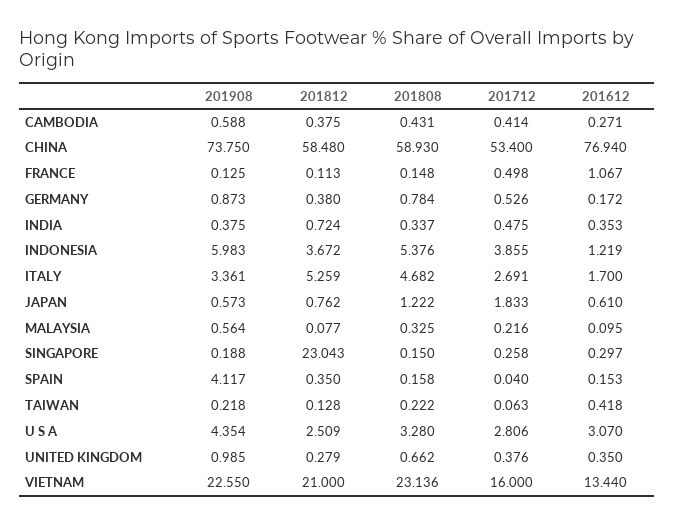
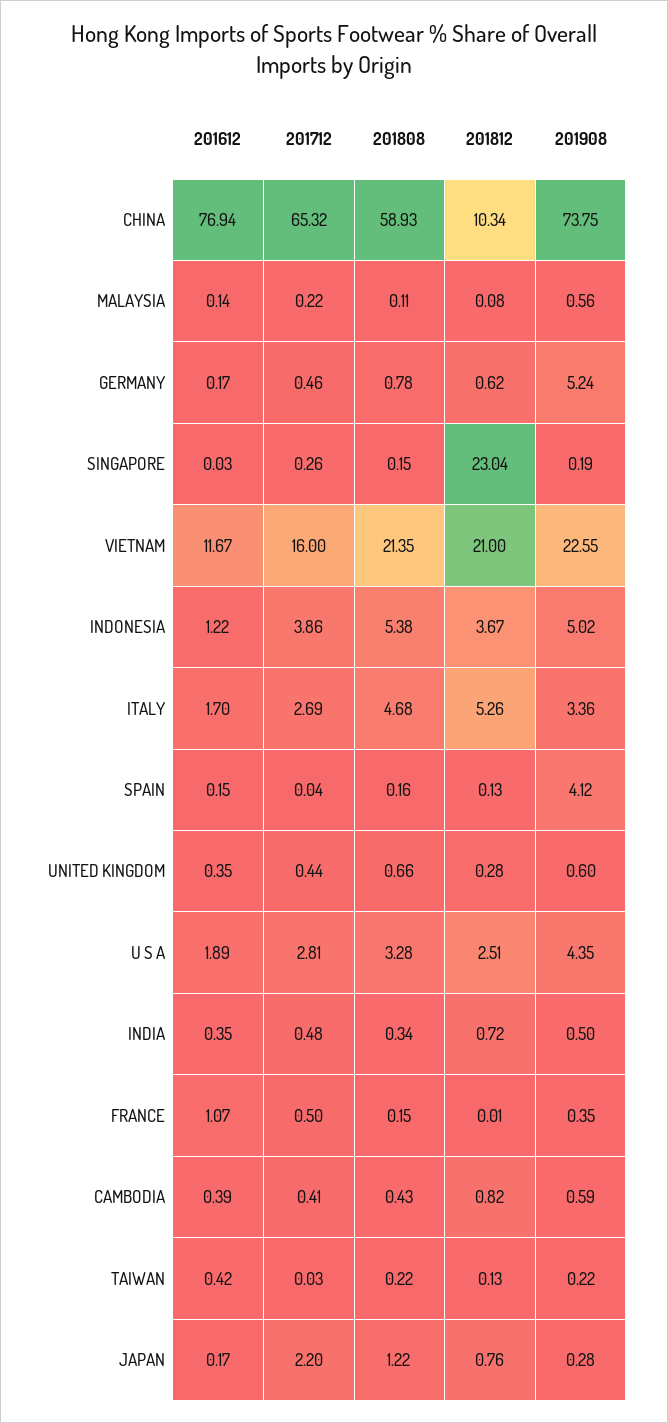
  {
    "201908": {
      "CAMBODIA": 0.588,
      "CHINA": 73.75,
-     "FRANCE": 0.125,
+     "FRANCE": 0.35,
-     "GERMANY": 0.873,
+     "GERMANY": 5.24,
-     "INDIA": 0.375,
+     "INDIA": 0.5,
-     "INDONESIA": 5.983,
+     "INDONESIA": 5.02,
      "ITALY": 3.361,
-     "JAPAN": 0.573,
+     "JAPAN": 0.28,
      "MALAYSIA": 0.564,
      "SINGAPORE": 0.188,
      "SPAIN": 4.117,
      "TAIWAN": 0.218,
      "U S A": 4.354,
-     "UNITED KINGDOM": 0.985,
+     "UNITED KINGDOM": 0.6,
      "VIETNAM": 22.55
    },
    "201812": {
-     "CAMBODIA": 0.375,
+     "CAMBODIA": 0.82,
-     "CHINA": 58.48,
+     "CHINA": 10.34,
-     "FRANCE": 0.113,
+     "FRANCE": 0.01,
-     "GERMANY": 0.38,
+     "GERMANY": 0.62,
      "INDIA": 0.724,
      "INDONESIA": 3.672,
      "ITALY": 5.259,
      "JAPAN": 0.762,
      "MALAYSIA": 0.077,
      "SINGAPORE": 23.043,
-     "SPAIN": 0.35,
+     "SPAIN": 0.13,
      "TAIWAN": 0.128,
      "U S A": 2.509,
      "UNITED KINGDOM": 0.279,
      "VIETNAM": 21
    },
    "201808": {
      "CAMBODIA": 0.431,
      "CHINA": 58.93,
      "FRANCE": 0.148,
      "GERMANY": 0.784,
      "INDIA": 0.337,
      "INDONESIA": 5.376,
      "ITALY": 4.682,
      "JAPAN": 1.222,
-     "MALAYSIA": 0.325,
+     "MALAYSIA": 0.11,
      "SINGAPORE": 0.15,
      "SPAIN": 0.158,
      "TAIWAN": 0.222,
      "U S A": 3.28,
      "UNITED KINGDOM": 0.662,
-     "VIETNAM": 23.136
+     "VIETNAM": 21.35
    },
    "201712": {
      "CAMBODIA": 0.414,
-     "CHINA": 53.4,
+     "CHINA": 65.32,
      "FRANCE": 0.498,
-     "GERMANY": 0.526,
+     "GERMANY": 0.46,
      "INDIA": 0.475,
      "INDONESIA": 3.855,
      "ITALY": 2.691,
-     "JAPAN": 1.833,
+     "JAPAN": 2.2,
      "MALAYSIA": 0.216,
      "SINGAPORE": 0.258,
      "SPAIN": 0.04,
-     "TAIWAN": 0.063,
+     "TAIWAN": 0.03,
      "U S A": 2.806,
-     "UNITED KINGDOM": 0.376,
+     "UNITED KINGDOM": 0.44,
      "VIETNAM": 16
    },
    "201612": {
-     "CAMBODIA": 0.271,
+     "CAMBODIA": 0.39,
      "CHINA": 76.94,
      "FRANCE": 1.067,
      "GERMANY": 0.172,
      "INDIA": 0.353,
      "INDONESIA": 1.219,
      "ITALY": 1.7,
-     "JAPAN": 0.61,
+     "JAPAN": 0.17,
-     "MALAYSIA": 0.095,
+     "MALAYSIA": 0.14,
-     "SINGAPORE": 0.297,
+     "SINGAPORE": 0.03,
      "SPAIN": 0.153,
      "TAIWAN": 0.418,
-     "U S A": 3.07,
+     "U S A": 1.89,
      "UNITED KINGDOM": 0.35,
-     "VIETNAM": 13.44
+     "VIETNAM": 11.67
    }
  }

